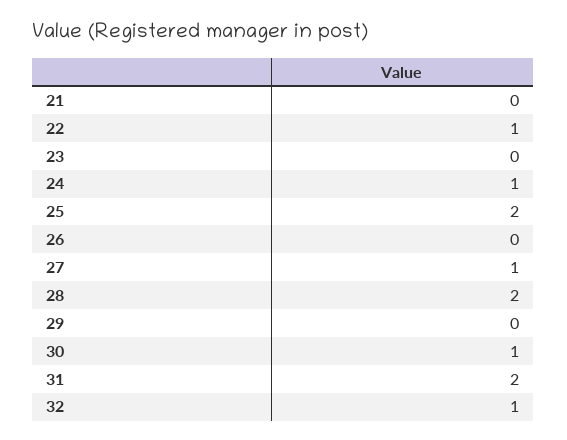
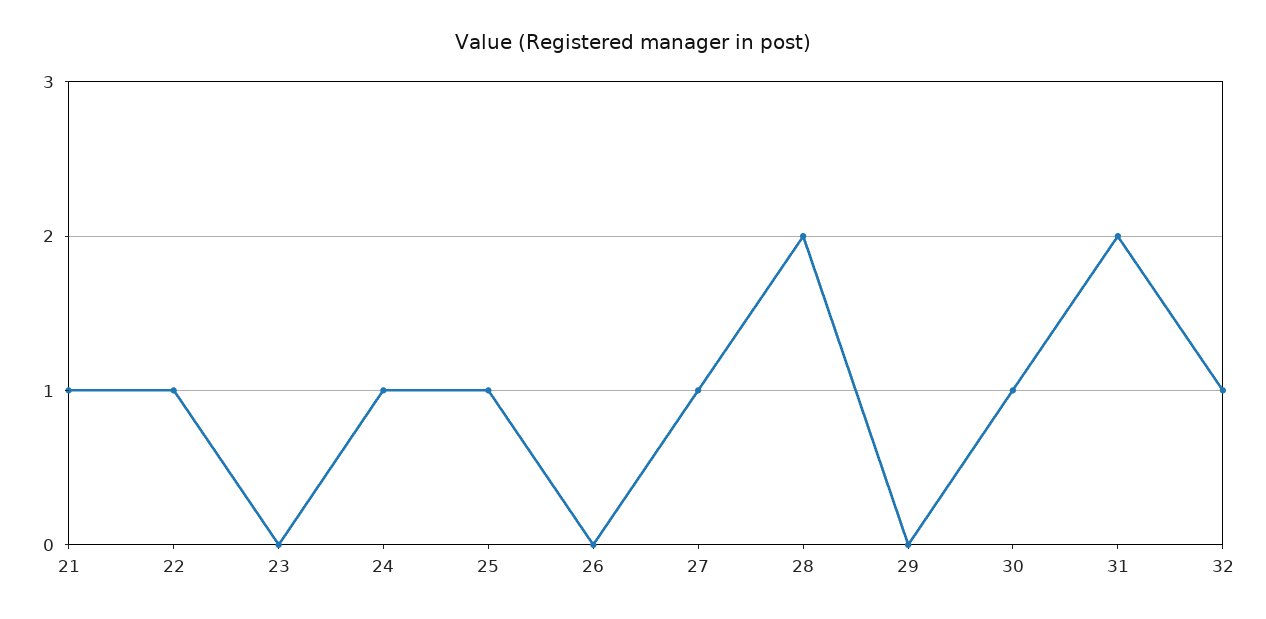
  {
-   "21": 0,
+   "21": 1,
    "22": 1,
    "23": 0,
    "24": 1,
-   "25": 2,
+   "25": 1,
    "26": 0,
    "27": 1,
    "28": 2,
    "29": 0,
    "30": 1,
    "31": 2,
    "32": 1
  }

